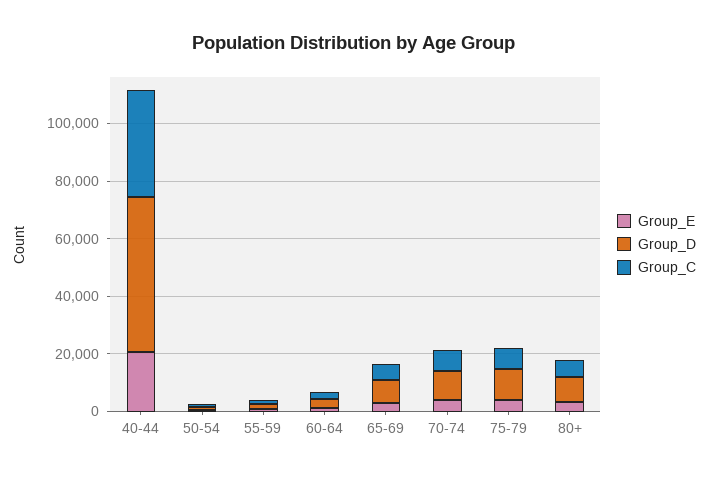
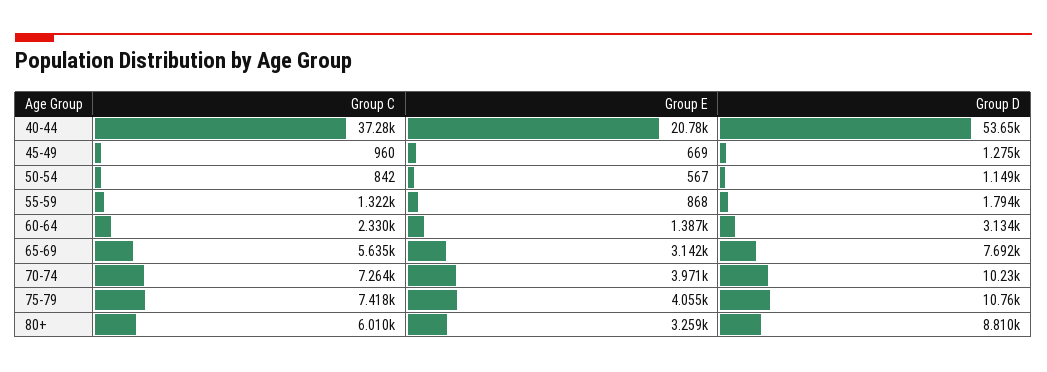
  {
    "Group_E": {
      "40-44": 20780,
      "50-54": 567,
      "55-59": 868,
      "60-64": 1387,
      "65-69": 3142,
      "70-74": 3971,
      "75-79": 4055,
-     "80+": 3259
+     "80+": 3259,
+     "45-49": 669
    },
    "Group_D": {
      "40-44": 53650,
      "50-54": 1149,
      "55-59": 1794,
      "60-64": 3134,
      "65-69": 7692,
      "70-74": 10230,
      "75-79": 10760,
-     "80+": 8810
+     "80+": 8810,
+     "45-49": 1275
    },
    "Group_C": {
      "40-44": 37280,
      "50-54": 842,
      "55-59": 1322,
      "60-64": 2330,
      "65-69": 5635,
      "70-74": 7264,
      "75-79": 7418,
-     "80+": 6010
+     "80+": 6010,
+     "45-49": 960
    }
  }

